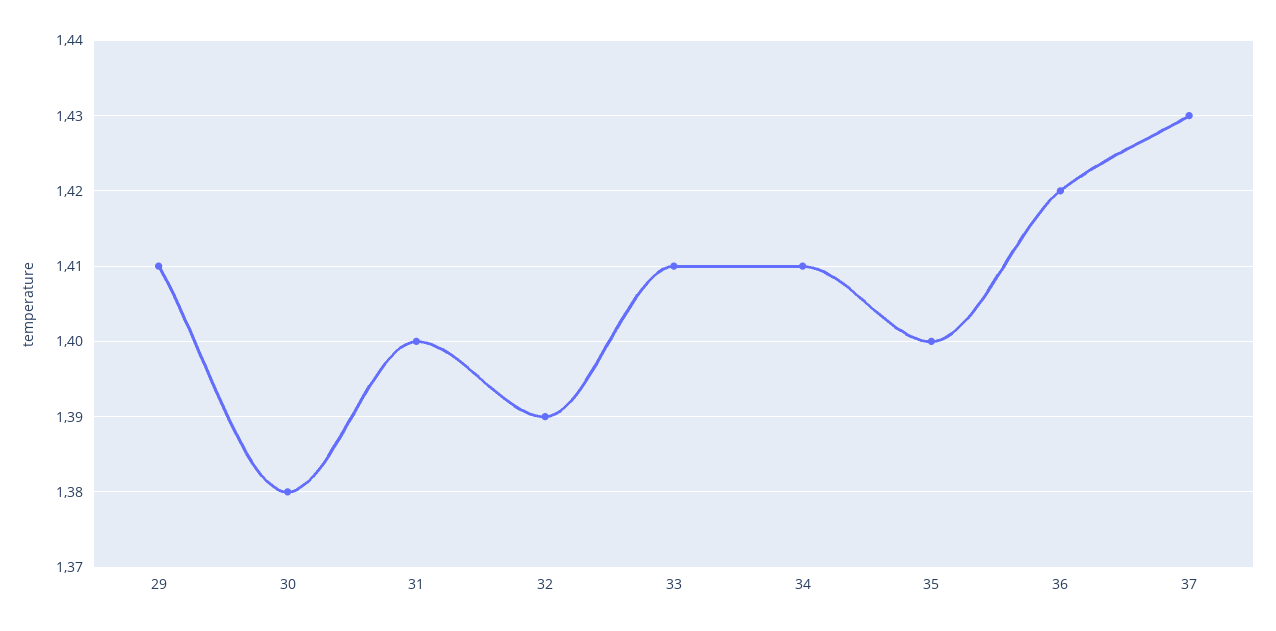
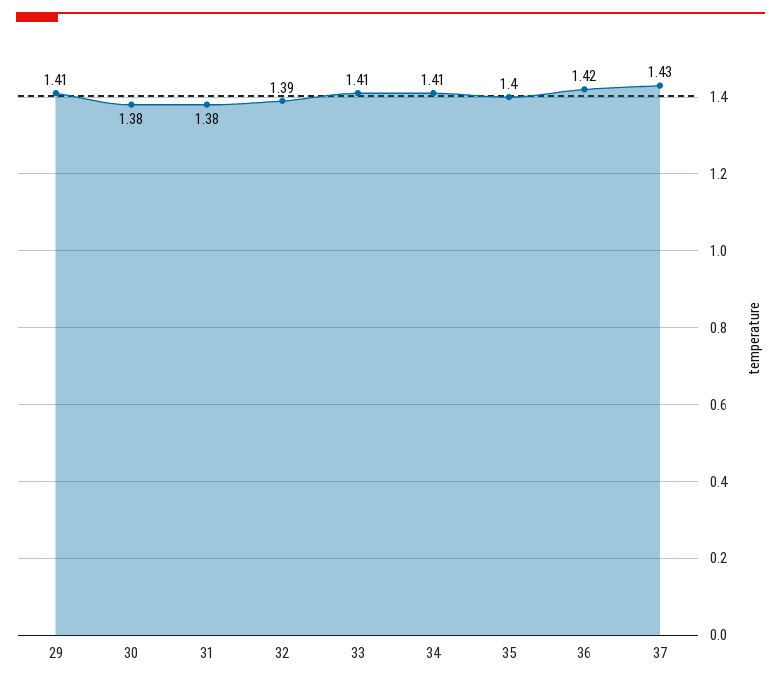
  {
    "29": 1.41,
    "30": 1.38,
-   "31": 1.4,
+   "31": 1.38,
    "32": 1.39,
    "33": 1.41,
    "34": 1.41,
    "35": 1.4,
    "36": 1.42,
    "37": 1.43
  }

